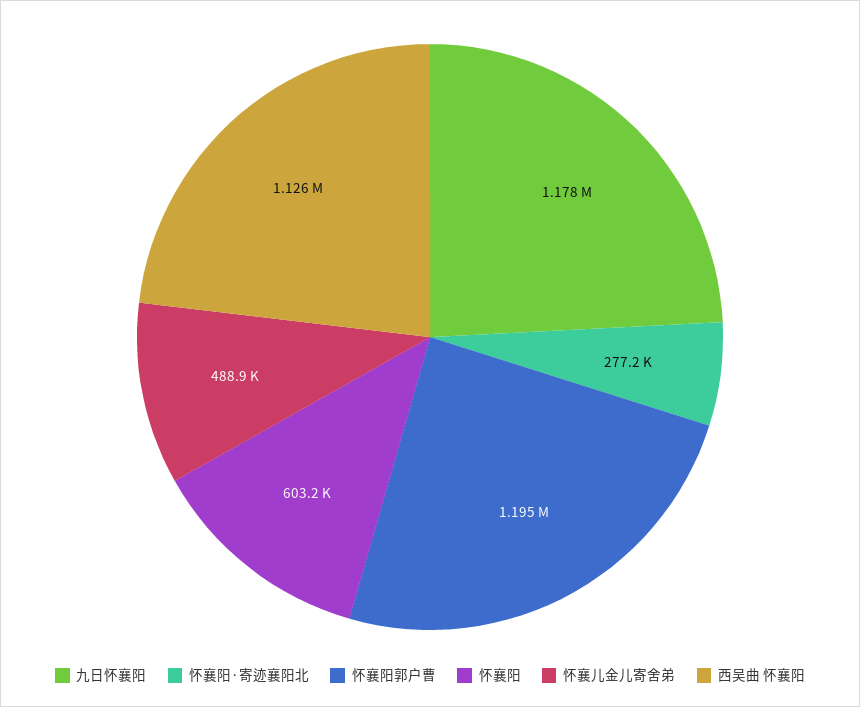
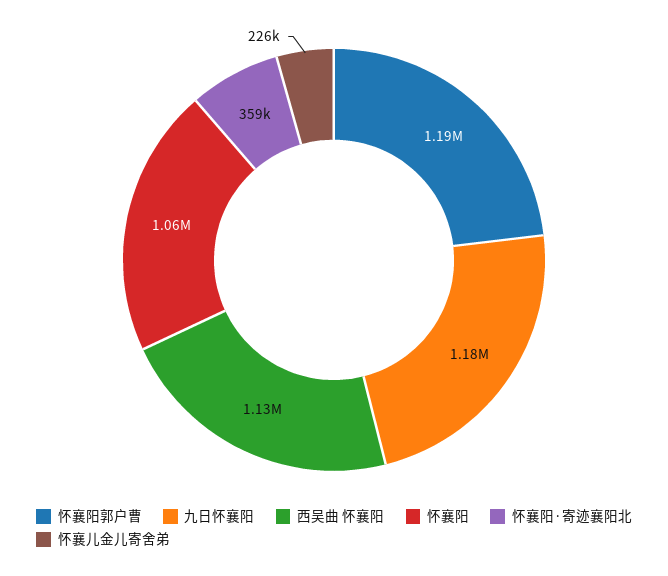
  {
    "九日怀襄阳": 1178000,
-   "怀襄阳·寄迹襄阳北": 277200,
+   "怀襄阳·寄迹襄阳北": 359000,
    "怀襄阳郭户曹": 1195000,
-   "怀襄阳": 603200,
+   "怀襄阳": 1060000,
-   "怀襄儿金儿寄舍弟": 488900,
+   "怀襄儿金儿寄舍弟": 226000,
    "西吴曲 怀襄阳": 1126000
  }

